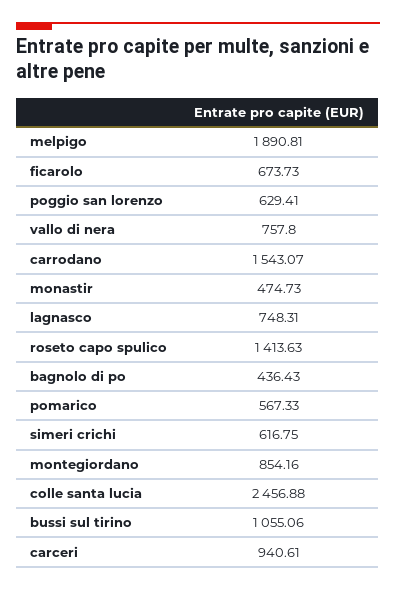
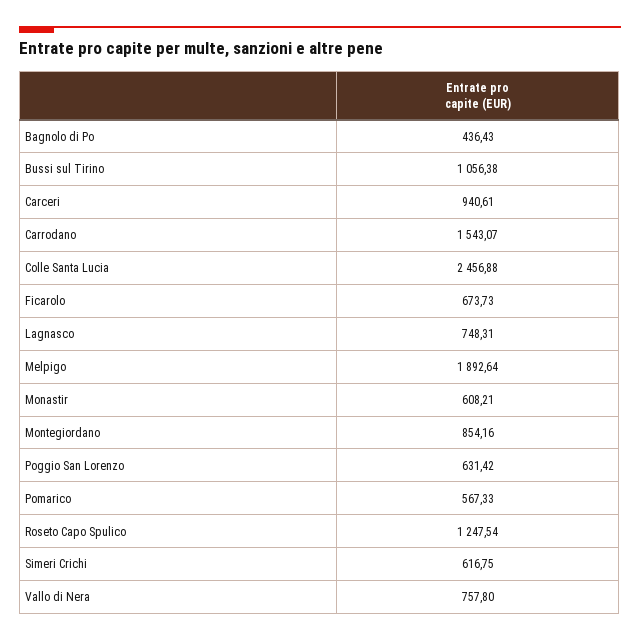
  {
-   "melpigo": 1890.81,
+   "melpigo": 1892.64,
    "ficarolo": 673.73,
-   "poggio san lorenzo": 629.41,
+   "poggio san lorenzo": 631.42,
    "vallo di nera": 757.8,
    "carrodano": 1543.07,
-   "monastir": 474.73,
+   "monastir": 608.21,
    "lagnasco": 748.31,
-   "roseto capo spulico": 1413.63,
+   "roseto capo spulico": 1247.54,
    "bagnolo di po": 436.43,
    "pomarico": 567.33,
    "simeri crichi": 616.75,
    "montegiordano": 854.16,
    "colle santa lucia": 2456.88,
-   "bussi sul tirino": 1055.06,
+   "bussi sul tirino": 1056.38,
    "carceri": 940.61
  }

